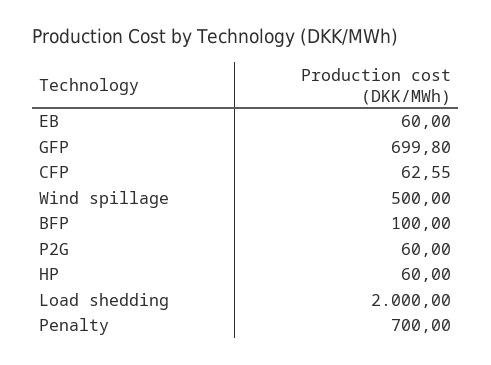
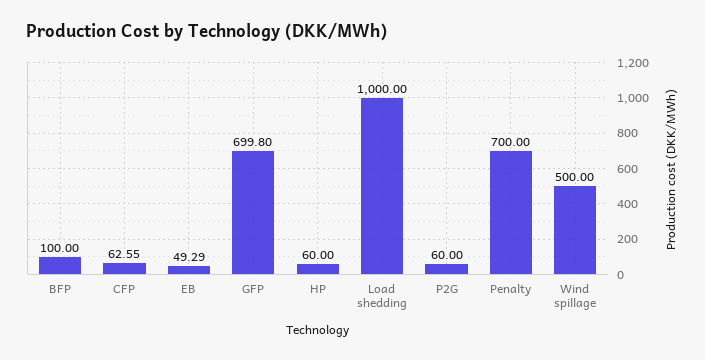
  {
-   "EB": 60,
+   "EB": 49.29,
    "GFP": 699.8,
    "CFP": 62.55,
    "Wind spillage": 500,
    "BFP": 100,
    "P2G": 60,
    "HP": 60,
-   "Load shedding": 2000,
+   "Load shedding": 1000,
    "Penalty": 700
  }

